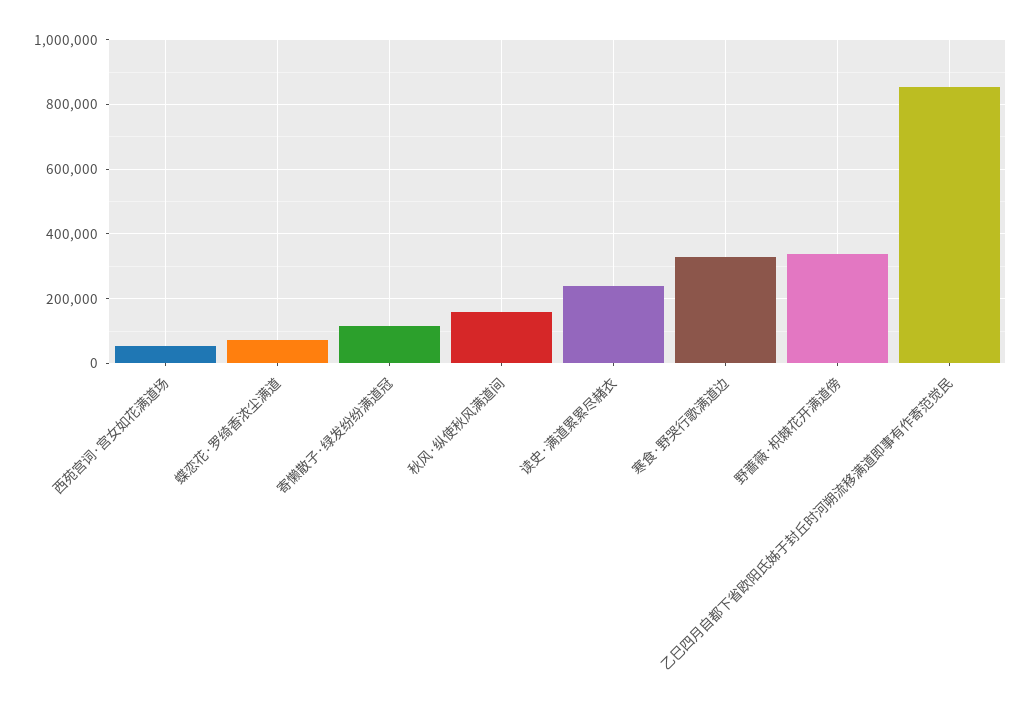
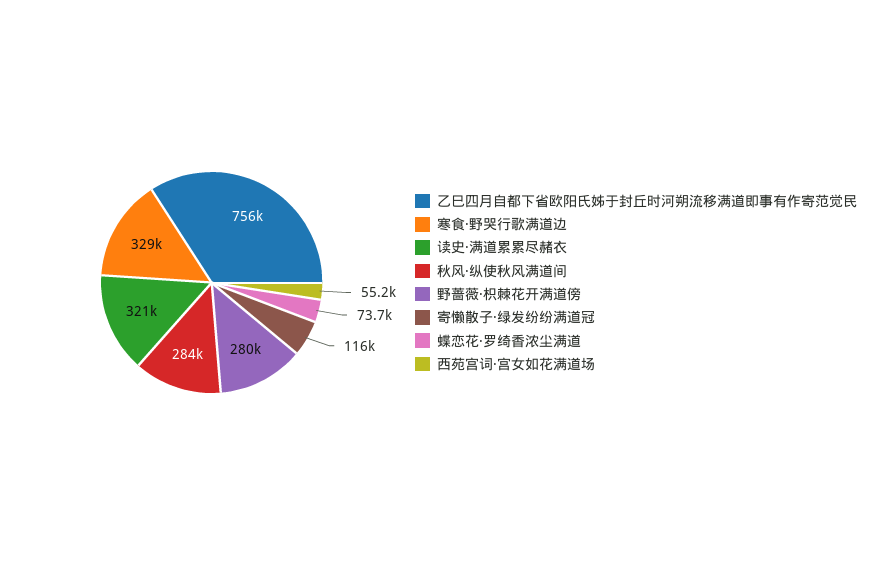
  {
    "西苑宫词·宫女如花满道场": 55200,
    "蝶恋花·罗绮香浓尘满道": 73700,
    "寄懒散子·绿发纷纷满道冠": 116000,
-   "秋风·纵使秋风满道间": 160000,
+   "秋风·纵使秋风满道间": 284000,
-   "读史·满道累累尽赭衣": 240000,
+   "读史·满道累累尽赭衣": 321000,
    "寒食·野哭行歌满道边": 329000,
-   "野蔷薇·枳棘花开满道傍": 340000,
+   "野蔷薇·枳棘花开满道傍": 280000,
-   "乙巳四月自都下省欧阳氏姊于封丘时河朔流移满道即事有作寄范觉民": 860000
+   "乙巳四月自都下省欧阳氏姊于封丘时河朔流移满道即事有作寄范觉民": 756000
  }

